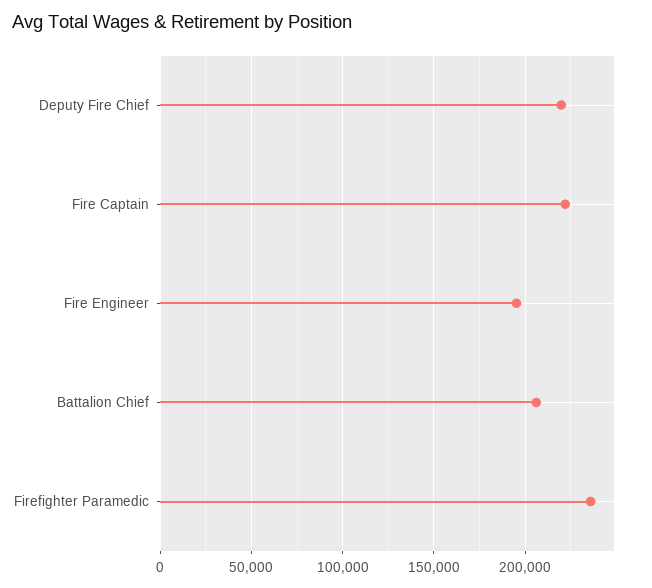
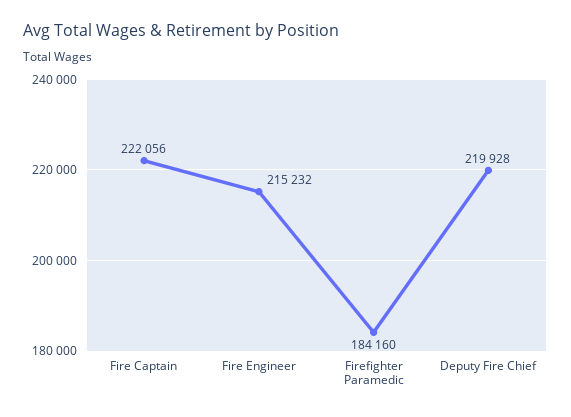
  {
    "Deputy Fire Chief": 219928,
    "Fire Captain": 222056,
-   "Fire Engineer": 195000,
+   "Fire Engineer": 215232,
-   "Battalion Chief": 205000,
-   "Firefighter Paramedic": 235000
+   "Firefighter Paramedic": 184160
  }

